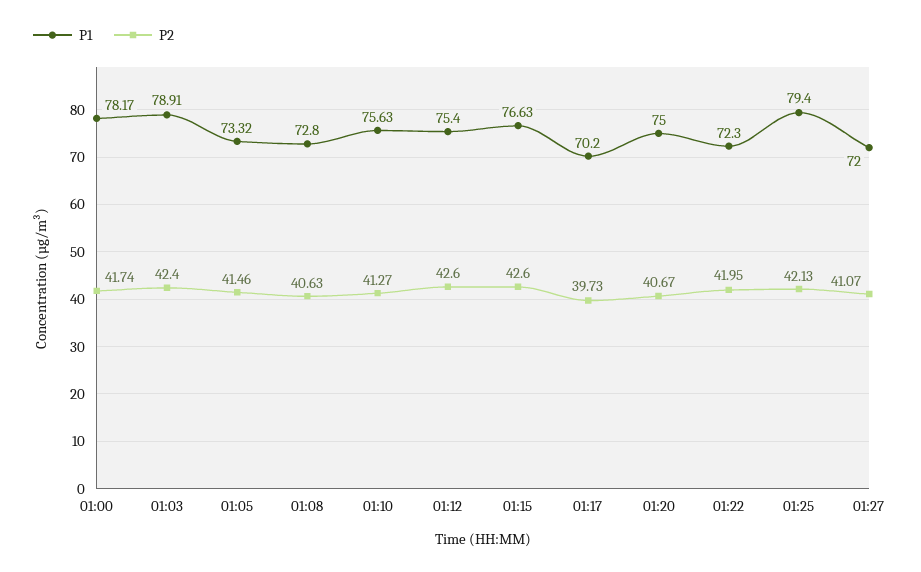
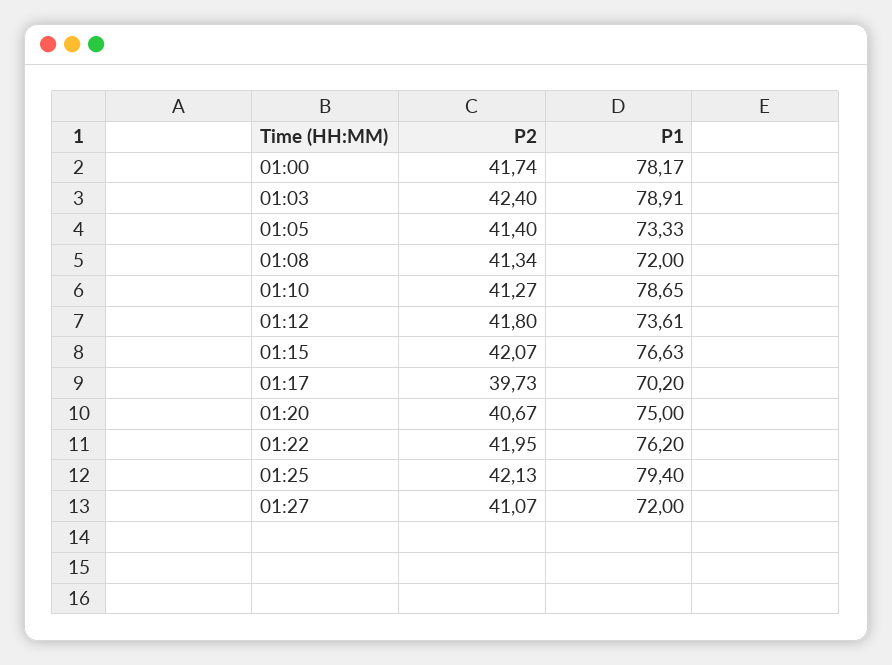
  {
    "P1": {
      "01:00": 78.17,
      "01:03": 78.91,
-     "01:05": 73.32,
+     "01:05": 73.33,
-     "01:08": 72.8,
+     "01:08": 72,
-     "01:10": 75.63,
+     "01:10": 78.65,
-     "01:12": 75.4,
+     "01:12": 73.61,
      "01:15": 76.63,
      "01:17": 70.2,
      "01:20": 75,
-     "01:22": 72.3,
+     "01:22": 76.2,
      "01:25": 79.4,
      "01:27": 72
    },
    "P2": {
      "01:00": 41.74,
      "01:03": 42.4,
-     "01:05": 41.46,
+     "01:05": 41.4,
-     "01:08": 40.63,
+     "01:08": 41.34,
      "01:10": 41.27,
-     "01:12": 42.6,
+     "01:12": 41.8,
-     "01:15": 42.6,
+     "01:15": 42.07,
      "01:17": 39.73,
      "01:20": 40.67,
      "01:22": 41.95,
      "01:25": 42.13,
      "01:27": 41.07
    }
  }

